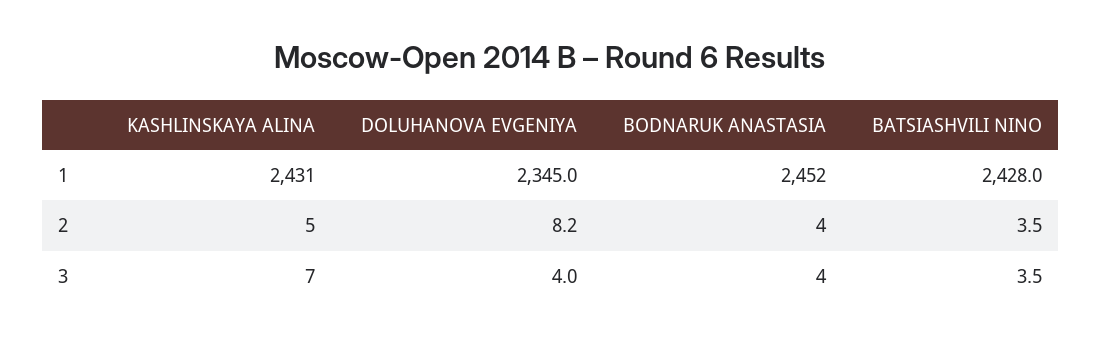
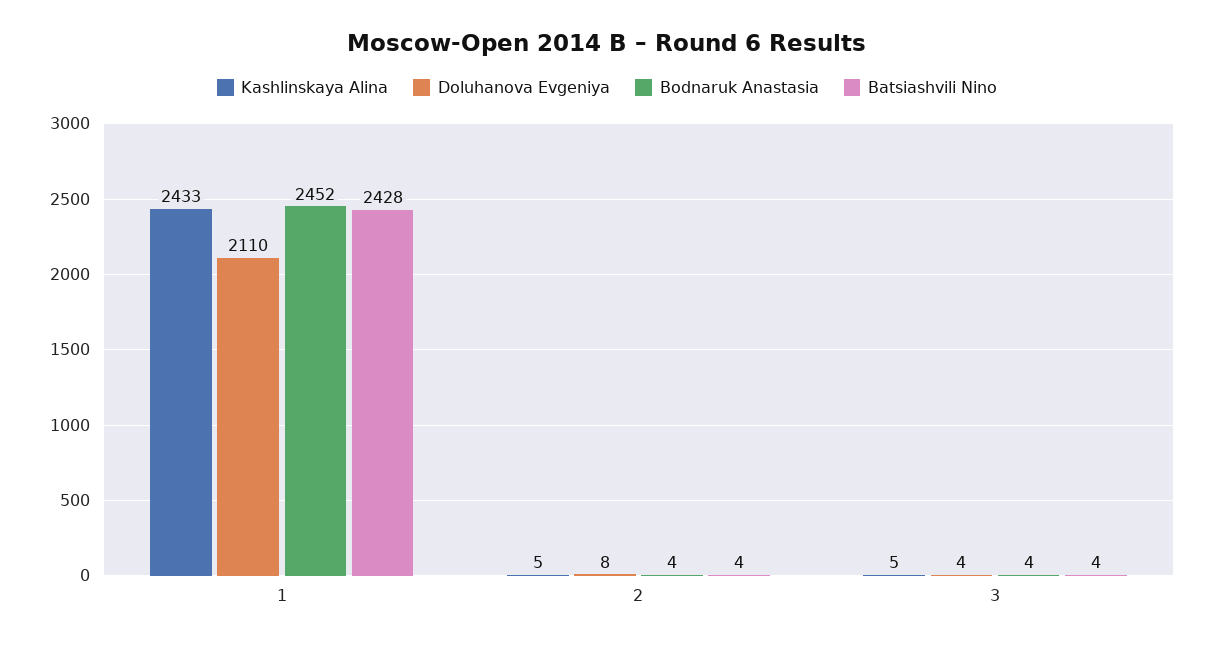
  {
    "KASHLINSKAYA ALINA": {
-     "1": 2431,
+     "1": 2433,
      "2": 5,
-     "3": 7
+     "3": 5
    },
    "DOLUHANOVA EVGENIYA": {
-     "1": 2345,
+     "1": 2110,
      "2": 8.2,
      "3": 4
    },
    "BODNARUK ANASTASIA": {
      "1": 2452,
      "2": 4,
      "3": 4
    },
    "BATSIASHVILI NINO": {
      "1": 2428,
      "2": 3.5,
      "3": 3.5
    }
  }

